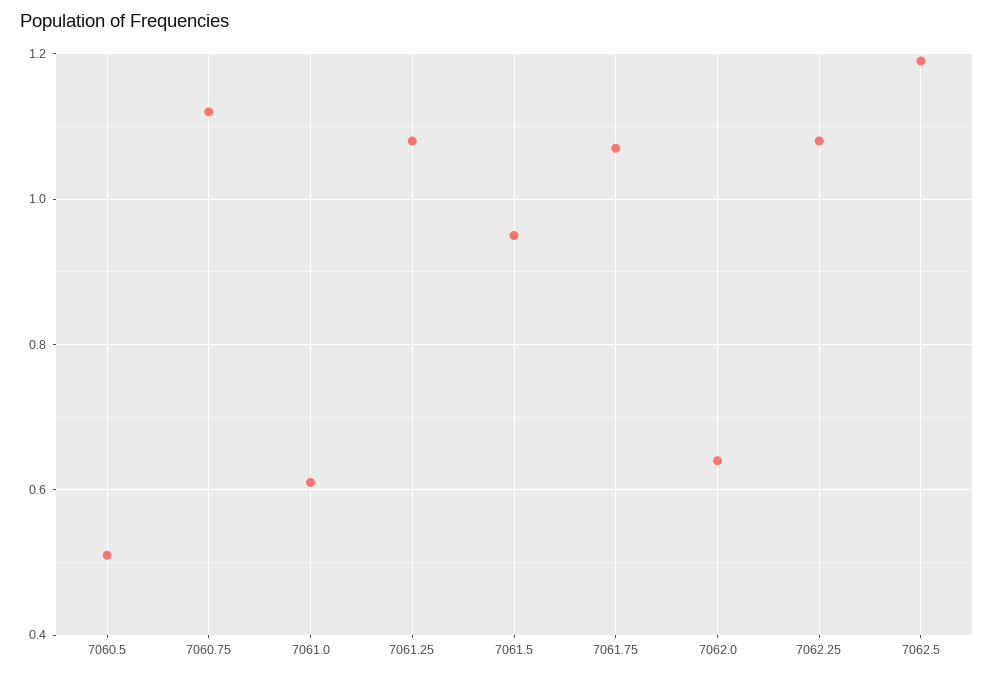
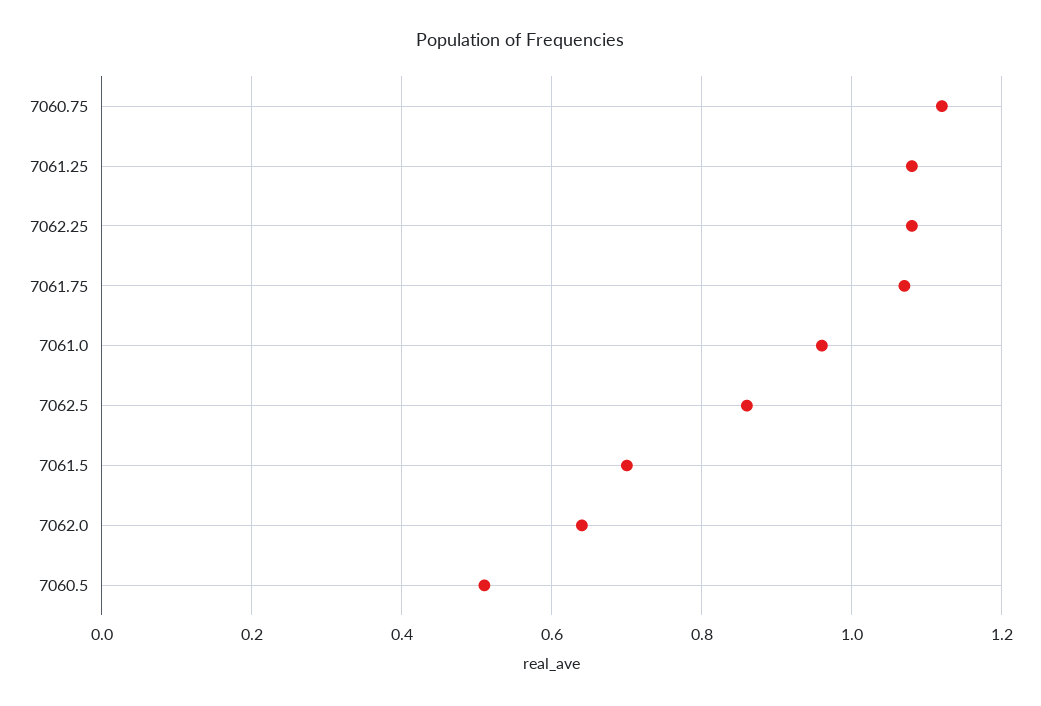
  {
    "7060.5": 0.5,
    "7060.75": 1.1,
-   "7061.0": 0.6,
+   "7061.0": 0.95,
    "7061.25": 1.1,
-   "7061.5": 0.95,
+   "7061.5": 0.7,
    "7061.75": 1.05,
    "7062.0": 0.65,
    "7062.25": 1.1,
-   "7062.5": 1.2
+   "7062.5": 0.85
  }

